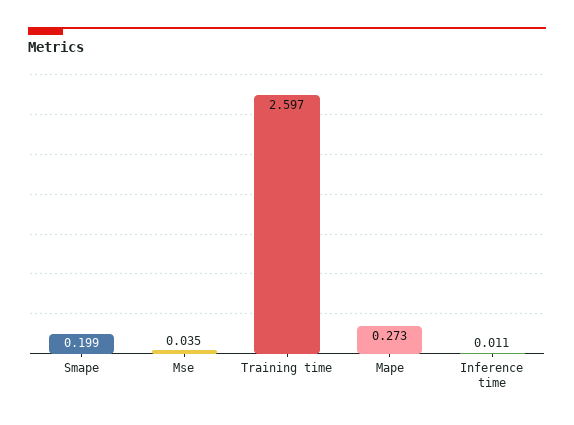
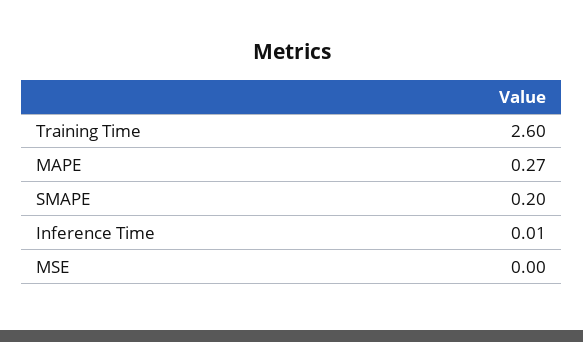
  {
    "Smape": 0.199,
-   "Mse": 0.035,
+   "Mse": 0,
    "Training time": 2.597,
    "Mape": 0.273,
    "Inference time": 0.011
  }

